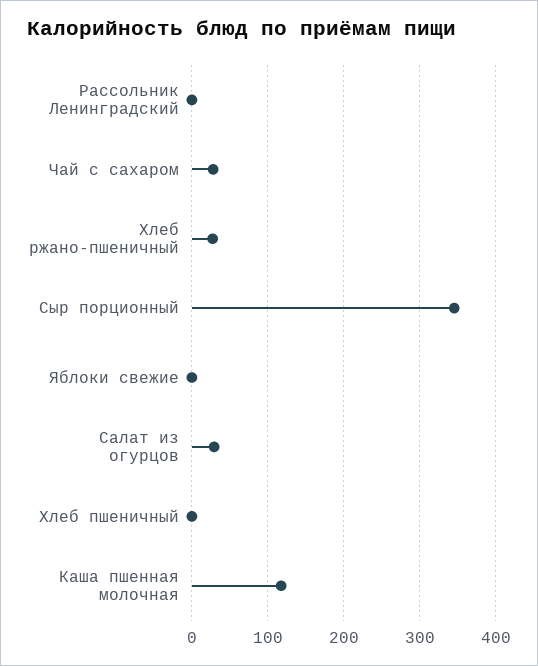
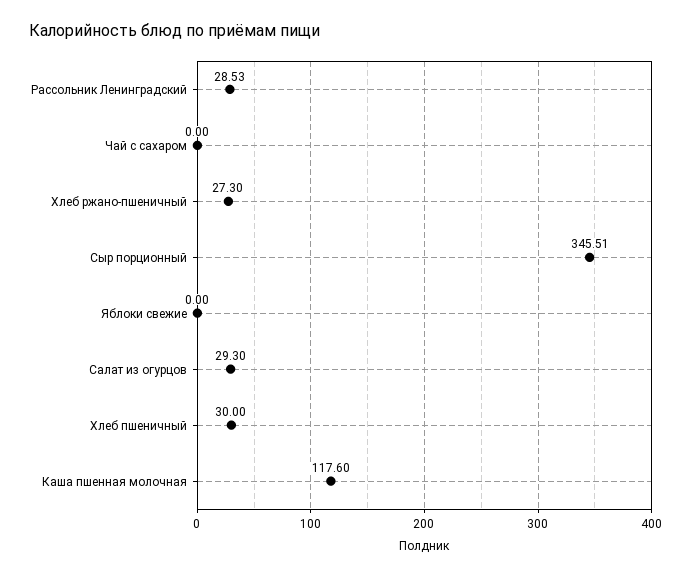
  {
-   "Рассольник Ленинградский": 0,
+   "Рассольник Ленинградский": 28.53,
-   "Чай с сахаром": 30,
+   "Чай с сахаром": 0,
    "Хлеб ржано-пшеничный": 27.3,
    "Сыр порционный": 345.51,
    "Яблоки свежие": 0,
    "Салат из огурцов": 29.3,
-   "Хлеб пшеничный": 0,
+   "Хлеб пшеничный": 30,
    "Каша пшенная молочная": 117.6
  }

